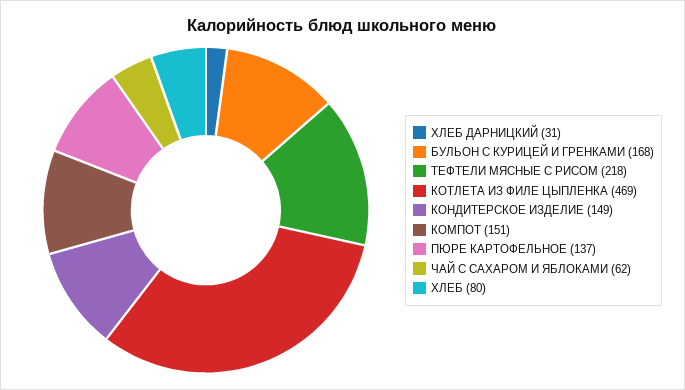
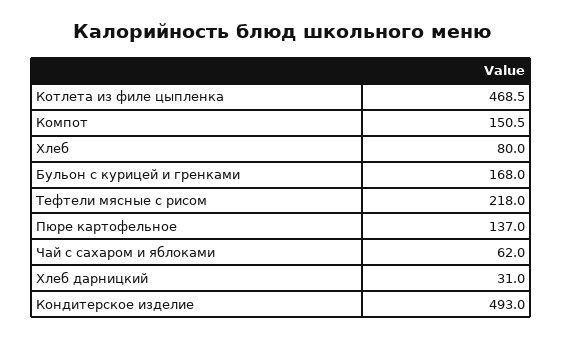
  {
    "ХЛЕБ ДАРНИЦКИЙ": 31,
    "БУЛЬОН С КУРИЦЕЙ И ГРЕНКАМИ": 168,
    "ТЕФТЕЛИ МЯСНЫЕ С РИСОМ": 218,
    "КОТЛЕТА ИЗ ФИЛЕ ЦЫПЛЕНКА": 468.5,
-   "КОНДИТЕРСКОЕ ИЗДЕЛИЕ": 149,
+   "КОНДИТЕРСКОЕ ИЗДЕЛИЕ": 493,
    "КОМПОТ": 150.5,
    "ПЮРЕ КАРТОФЕЛЬНОЕ": 137,
    "ЧАЙ С САХАРОМ И ЯБЛОКАМИ": 62,
    "ХЛЕБ": 80
  }

